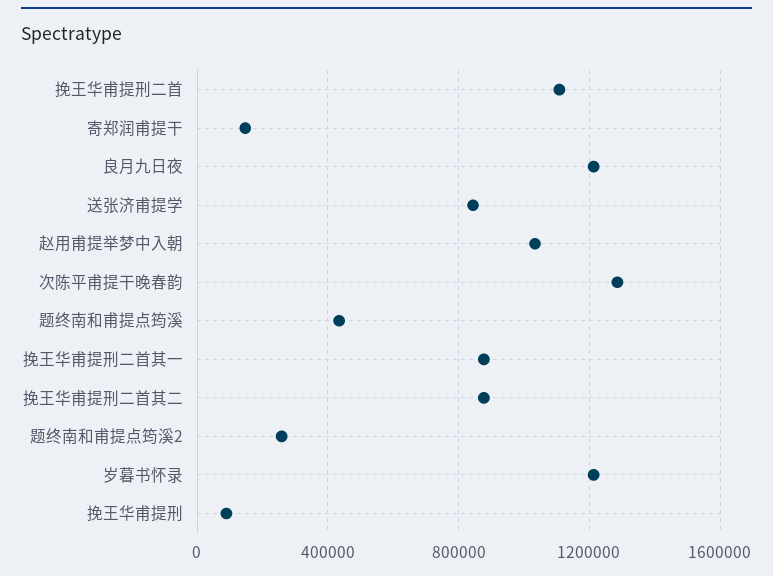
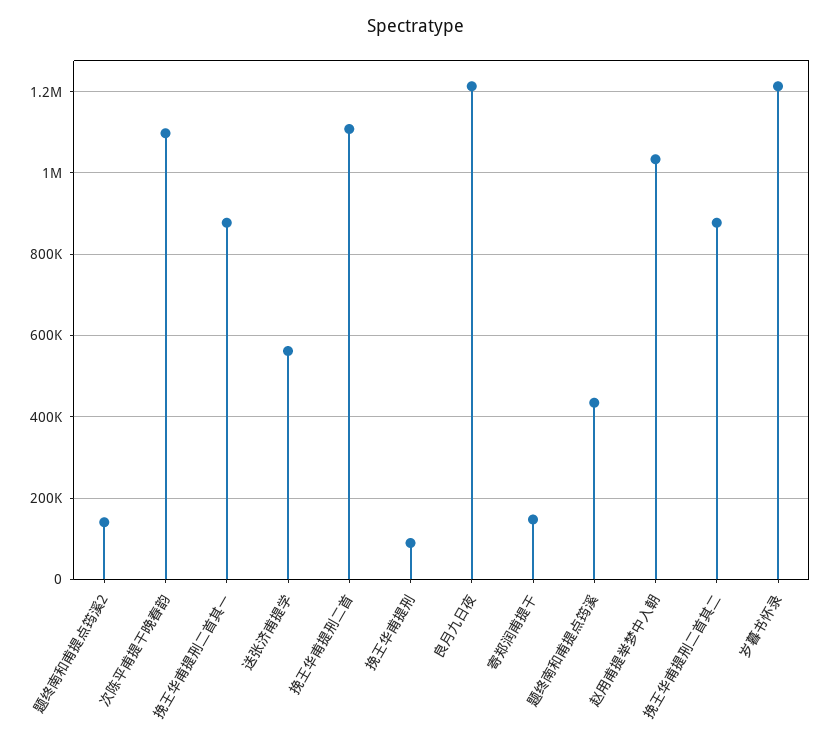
  {
    "挽王华甫提刑二首": 1100000,
    "寄郑润甫提干": 140000,
    "良月九日夜": 1220000,
-   "送张济甫提学": 850000,
+   "送张济甫提学": 560000,
    "赵用甫提举梦中入朝": 1040000,
-   "次陈平甫提干晚春韵": 1300000,
+   "次陈平甫提干晚春韵": 1100000,
    "题终南和甫提点筠溪": 440000,
    "挽王华甫提刑二首其一": 880000,
    "挽王华甫提刑二首其二": 880000,
-   "题终南和甫提点筠溪2": 250000,
+   "题终南和甫提点筠溪2": 140000,
    "岁暮书怀录": 1220000,
    "挽王华甫提刑": 80000
  }

